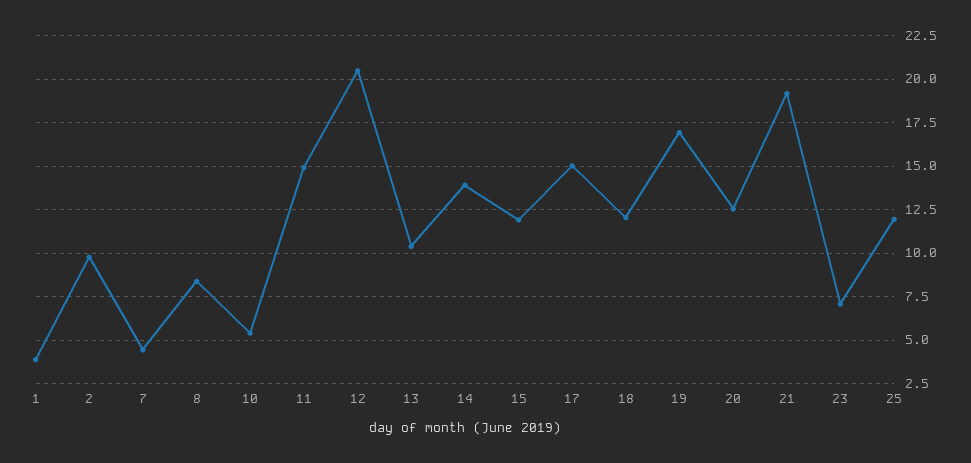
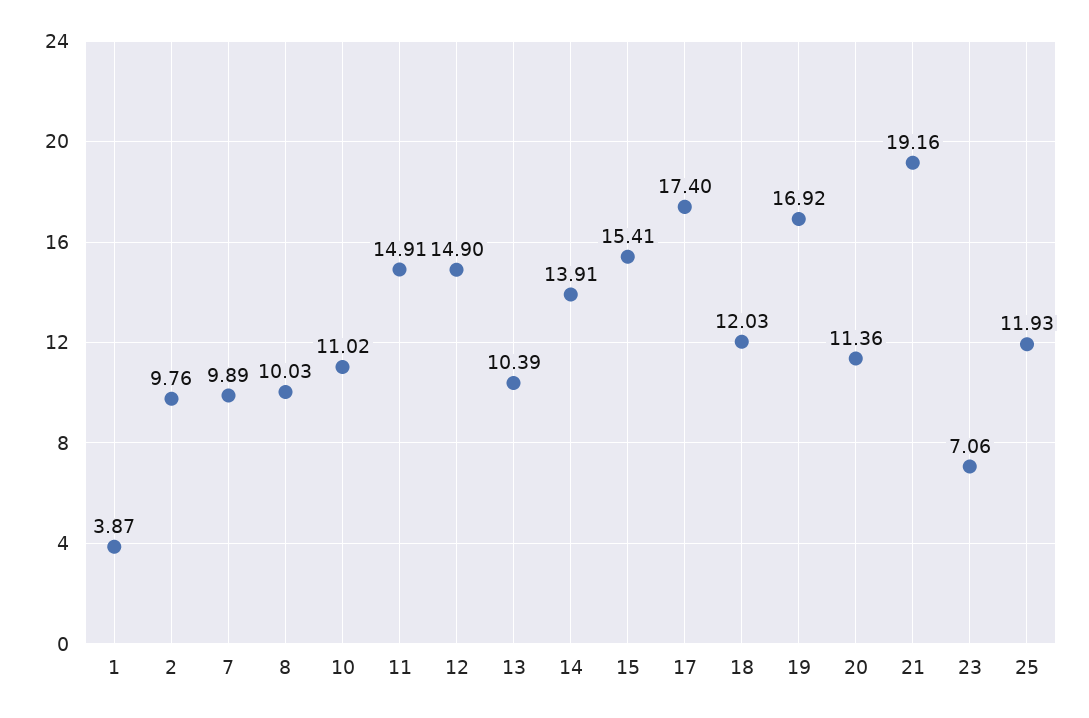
  {
    "1": 3.87,
    "2": 9.76,
-   "7": 4.5,
+   "7": 9.89,
-   "8": 8.5,
+   "8": 10.03,
-   "10": 5.5,
+   "10": 11.02,
    "11": 14.91,
-   "12": 20.5,
+   "12": 14.9,
    "13": 10.39,
    "14": 13.91,
-   "15": 12,
+   "15": 15.41,
-   "17": 15,
+   "17": 17.4,
    "18": 12.03,
    "19": 16.92,
-   "20": 12.5,
+   "20": 11.36,
    "21": 19.16,
    "23": 7.06,
    "25": 11.93
  }

